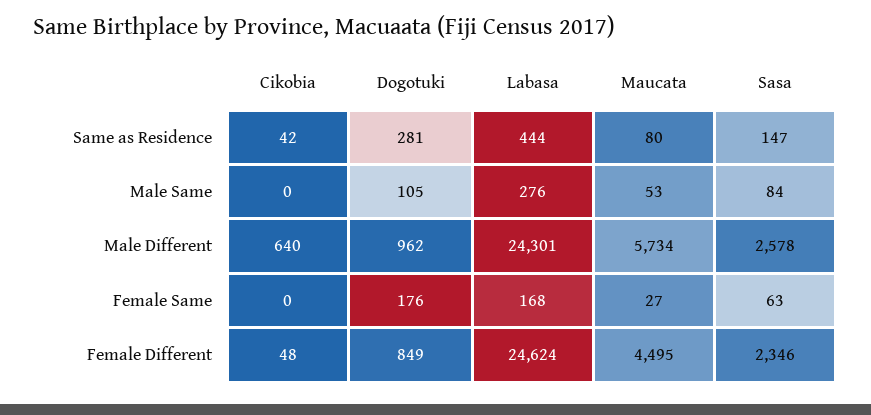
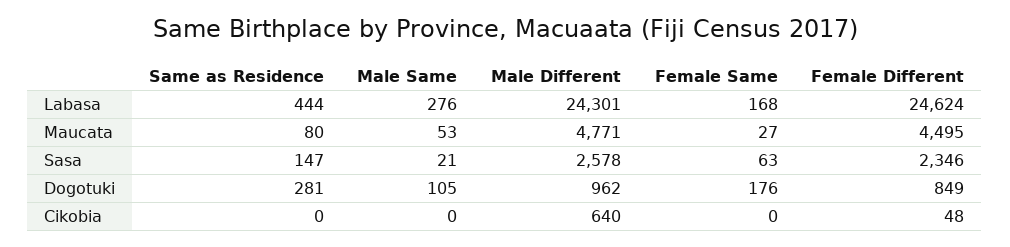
  {
    "Cikobia": {
-     "Same as Residence": 42,
+     "Same as Residence": 0,
      "Male Same": 0,
      "Male Different": 640,
      "Female Same": 0,
      "Female Different": 48
    },
    "Dogotuki": {
      "Same as Residence": 281,
      "Male Same": 105,
      "Male Different": 962,
      "Female Same": 176,
      "Female Different": 849
    },
    "Labasa": {
      "Same as Residence": 444,
      "Male Same": 276,
      "Male Different": 24301,
      "Female Same": 168,
      "Female Different": 24624
    },
    "Maucata": {
      "Same as Residence": 80,
      "Male Same": 53,
-     "Male Different": 5734,
+     "Male Different": 4771,
      "Female Same": 27,
      "Female Different": 4495
    },
    "Sasa": {
      "Same as Residence": 147,
-     "Male Same": 84,
+     "Male Same": 21,
      "Male Different": 2578,
      "Female Same": 63,
      "Female Different": 2346
    }
  }

